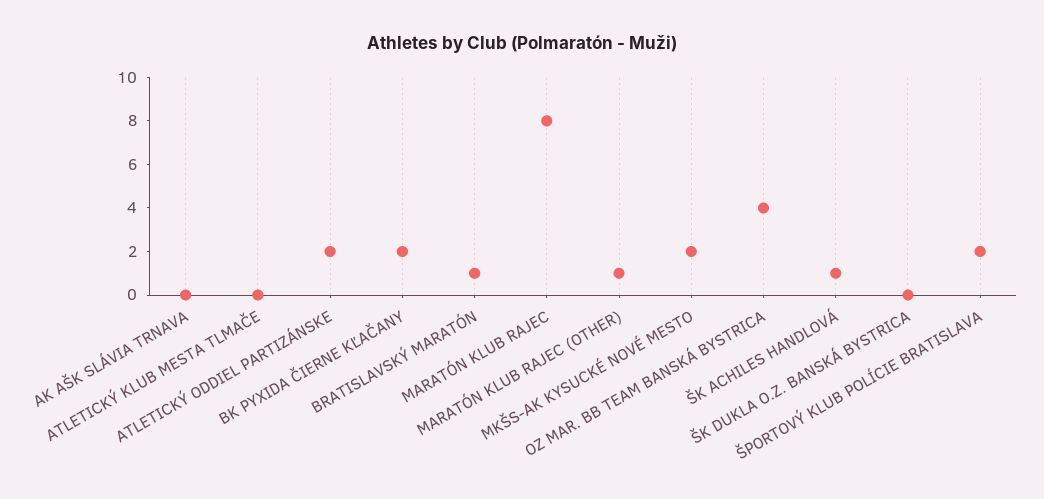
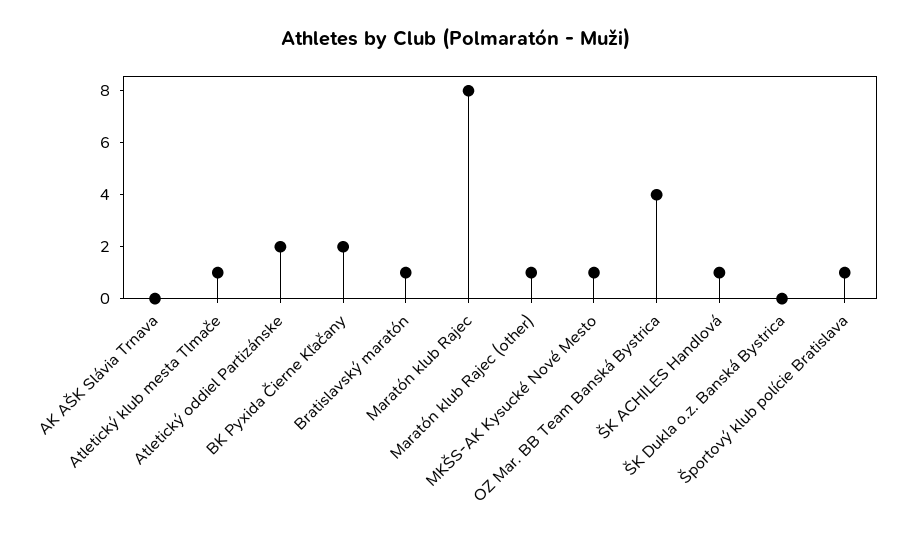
  {
    "AK AŠK SLÁVIA TRNAVA": 0,
-   "ATLETICKÝ KLUB MESTA TLMAČE": 0,
+   "ATLETICKÝ KLUB MESTA TLMAČE": 1,
    "ATLETICKÝ ODDIEL PARTIZÁNSKE": 2,
    "BK PYXIDA ČIERNE KĽAČANY": 2,
    "BRATISLAVSKÝ MARATÓN": 1,
    "MARATÓN KLUB RAJEC": 8,
    "MARATÓN KLUB RAJEC (OTHER)": 1,
-   "MKŠS-AK KYSUCKÉ NOVÉ MESTO": 2,
+   "MKŠS-AK KYSUCKÉ NOVÉ MESTO": 1,
    "OZ MAR. BB TEAM BANSKÁ BYSTRICA": 4,
    "ŠK ACHILES HANDLOVÁ": 1,
    "ŠK DUKLA O.Z. BANSKÁ BYSTRICA": 0,
-   "ŠPORTOVÝ KLUB POLÍCIE BRATISLAVA": 2
+   "ŠPORTOVÝ KLUB POLÍCIE BRATISLAVA": 1
  }

